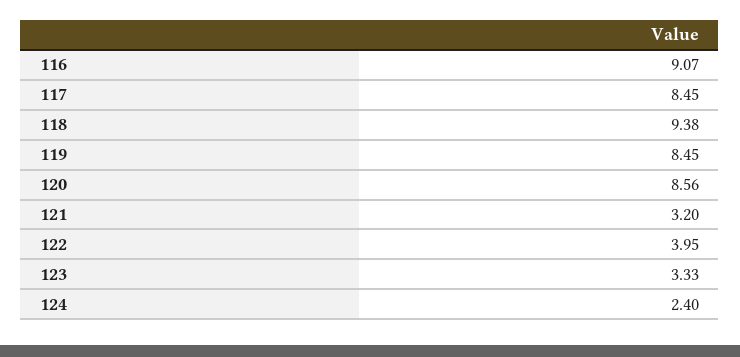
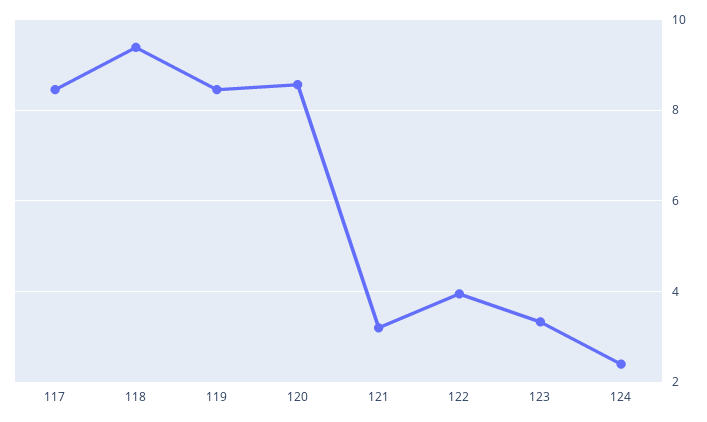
  {
-   "116": 9.07,
    "117": 8.45,
    "118": 9.38,
    "119": 8.45,
    "120": 8.56,
    "121": 3.2,
    "122": 3.95,
    "123": 3.33,
    "124": 2.4
  }

